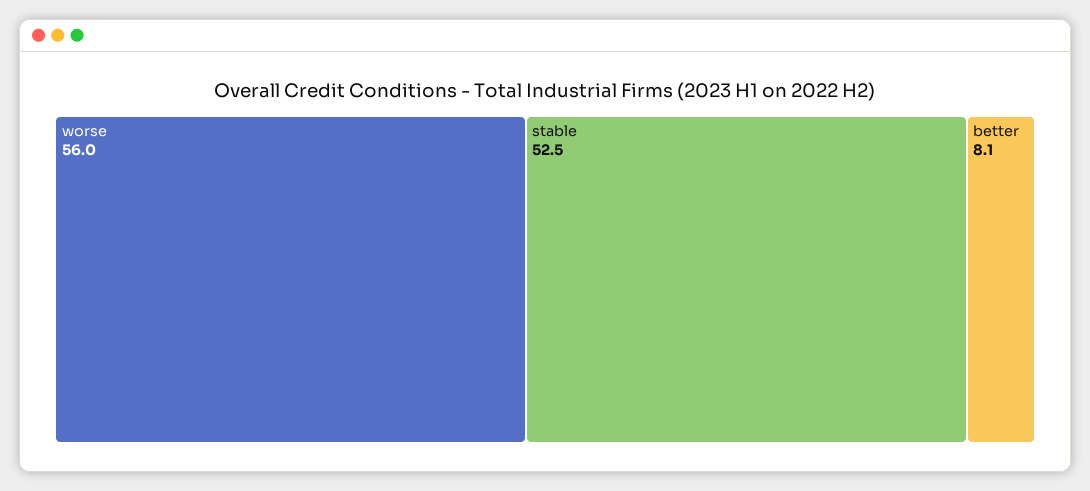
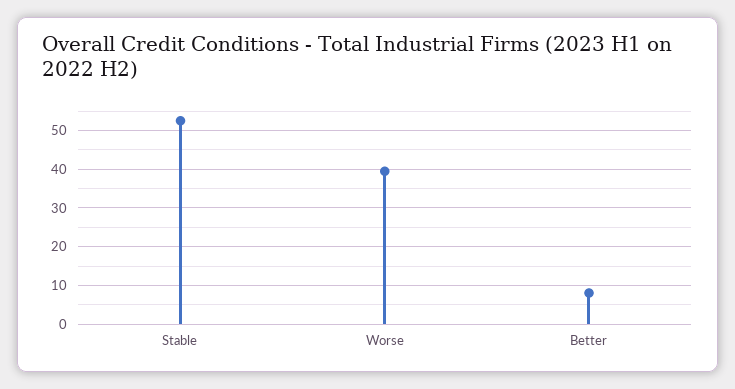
  {
-   "worse": 56,
+   "worse": 40,
    "stable": 52.5,
    "better": 8.1
  }

